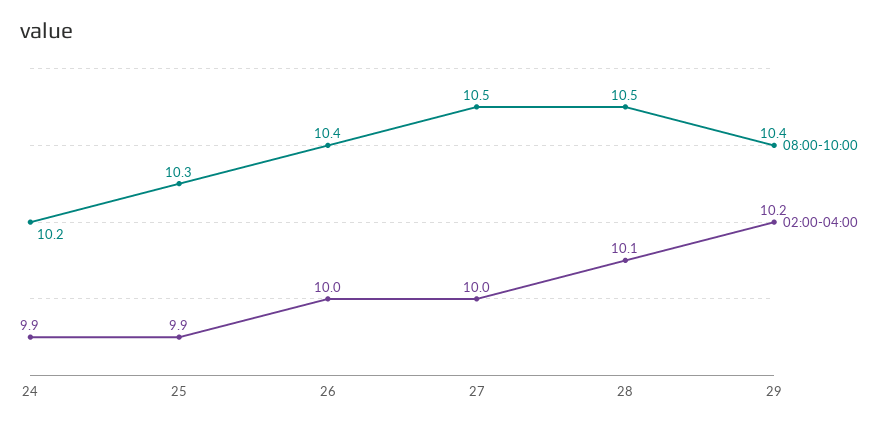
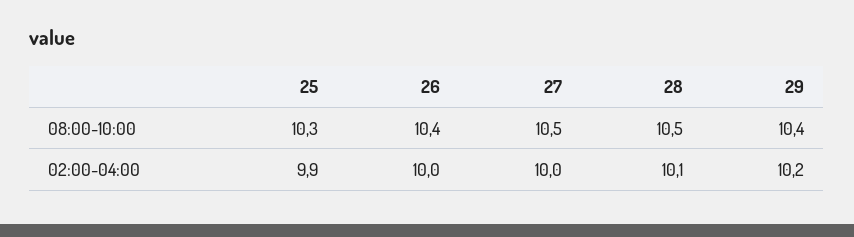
  {
    "08:00-10:00": {
-     "24": 10.2,
      "25": 10.3,
      "26": 10.4,
      "27": 10.5,
      "28": 10.5,
      "29": 10.4
    },
    "02:00-04:00": {
-     "24": 9.9,
      "25": 9.9,
      "26": 10,
      "27": 10,
      "28": 10.1,
      "29": 10.2
    }
  }

